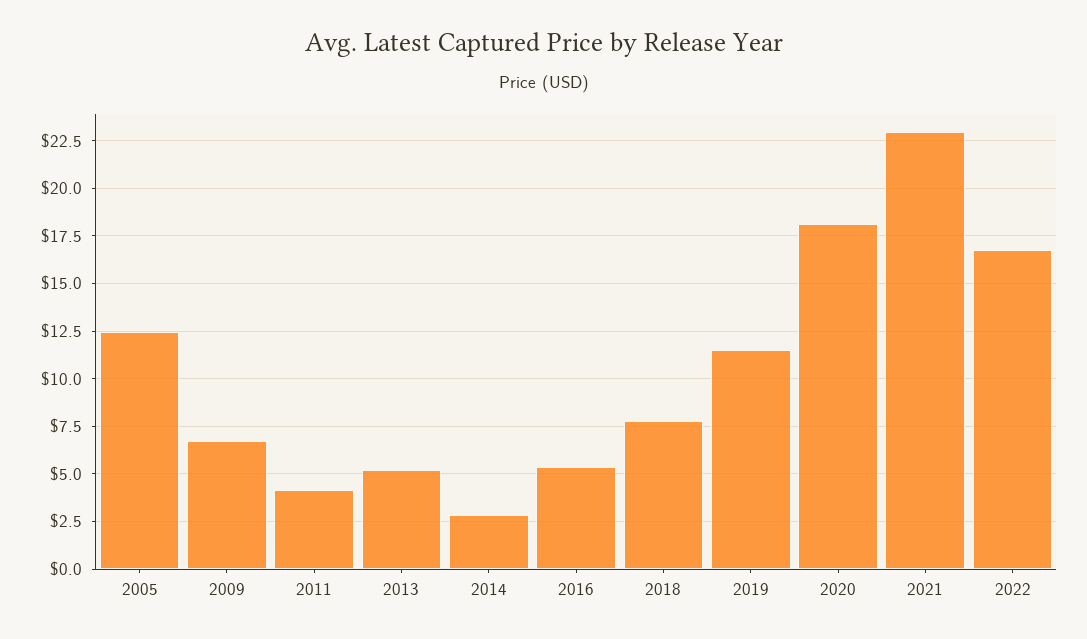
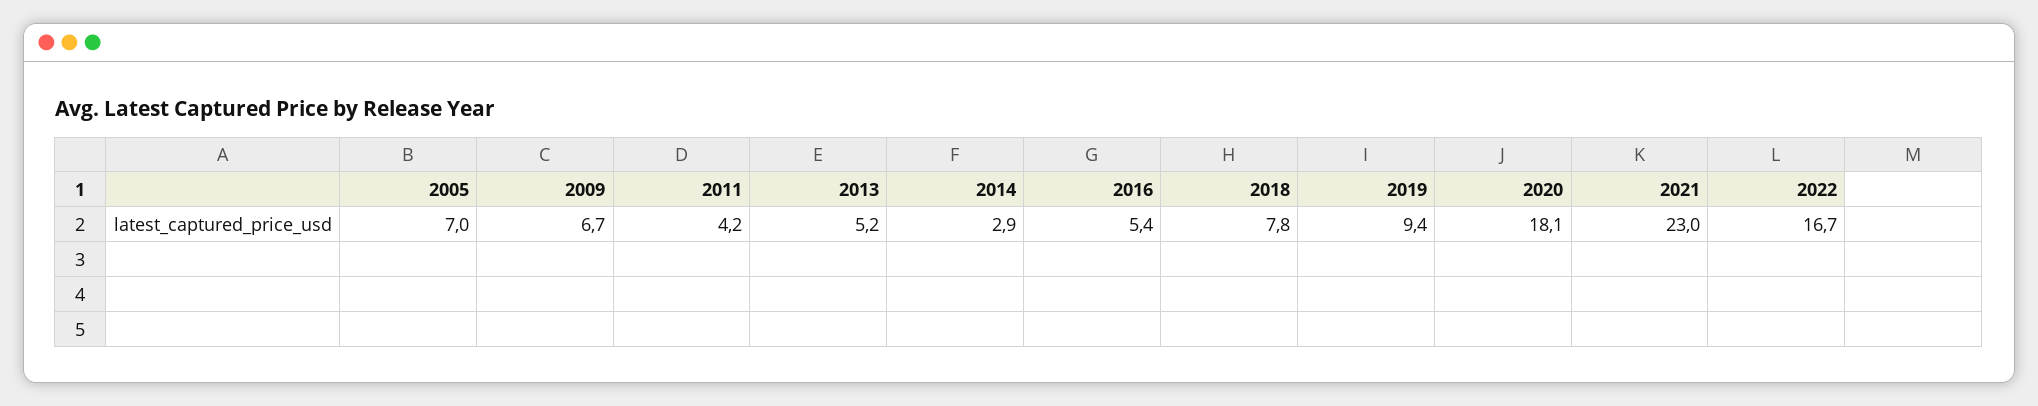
  {
-   "2005": 12.5,
+   "2005": 7,
    "2009": 6.7,
    "2011": 4.2,
    "2013": 5.2,
    "2014": 2.9,
    "2016": 5.4,
    "2018": 7.8,
-   "2019": 11.5,
+   "2019": 9.4,
    "2020": 18.1,
    "2021": 23,
    "2022": 16.7
  }

